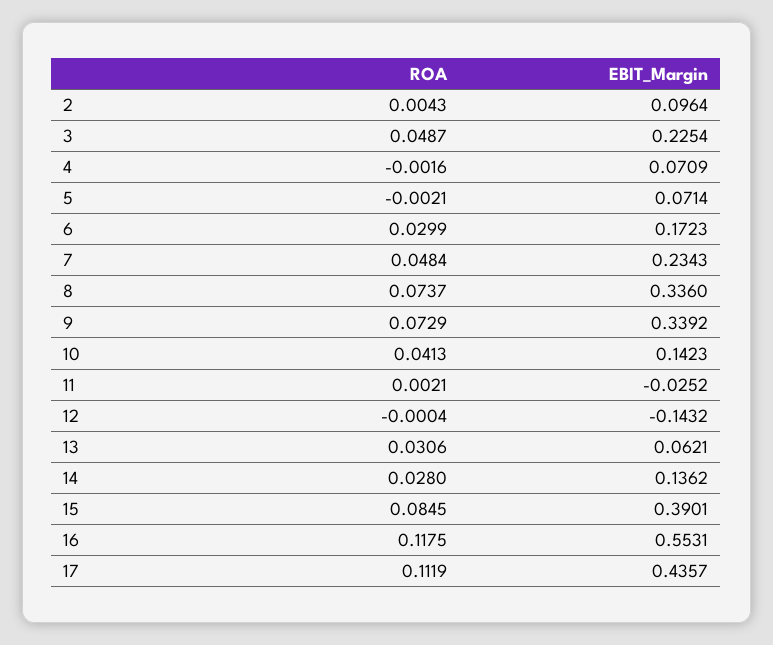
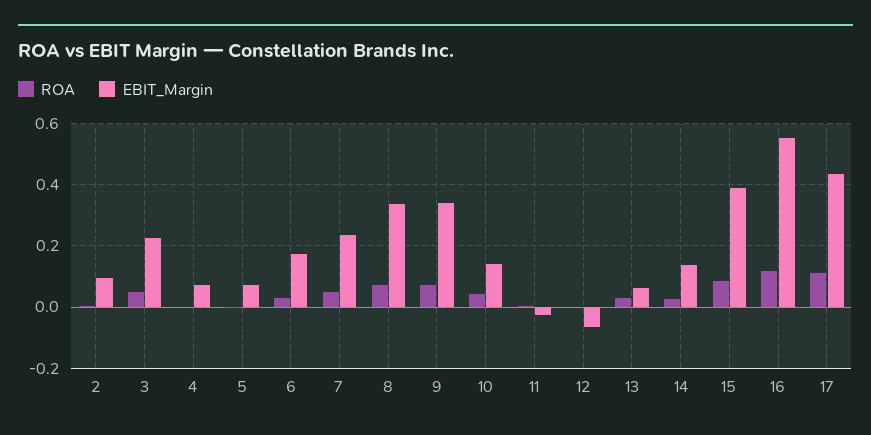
  {
    "ROA": {
      "2": 0.0043,
      "3": 0.0487,
      "4": -0.0016,
      "5": -0.0021,
      "6": 0.0299,
      "7": 0.0484,
      "8": 0.0737,
      "9": 0.0729,
      "10": 0.0413,
      "11": 0.0021,
      "12": -0.0004,
      "13": 0.0306,
      "14": 0.028,
      "15": 0.0845,
      "16": 0.1175,
      "17": 0.1119
    },
    "EBIT_Margin": {
      "2": 0.0964,
      "3": 0.2254,
      "4": 0.0709,
      "5": 0.0714,
      "6": 0.1723,
      "7": 0.2343,
      "8": 0.336,
      "9": 0.3392,
      "10": 0.1423,
      "11": -0.0252,
-     "12": -0.1432,
+     "12": -0.06,
      "13": 0.0621,
      "14": 0.1362,
      "15": 0.3901,
      "16": 0.5531,
      "17": 0.4357
    }
  }

